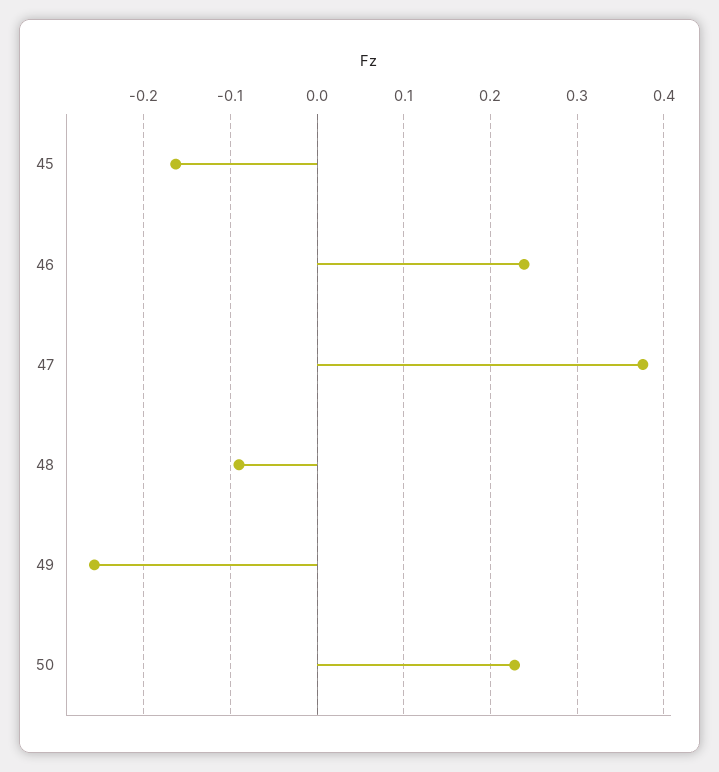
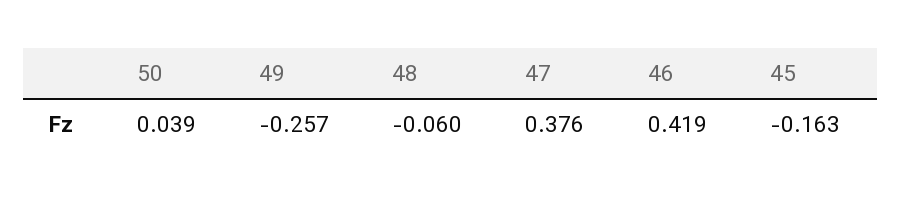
  {
    "45": -0.163,
-   "46": 0.24,
+   "46": 0.419,
    "47": 0.376,
-   "48": -0.09,
+   "48": -0.06,
    "49": -0.257,
-   "50": 0.23
+   "50": 0.039
  }

